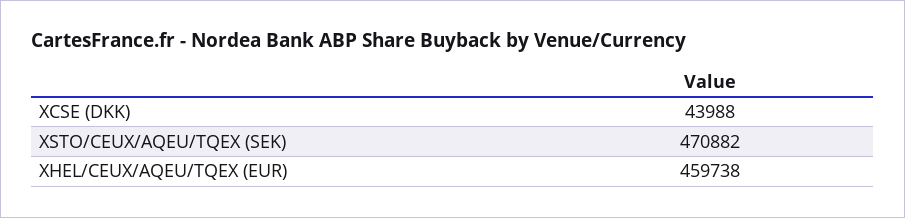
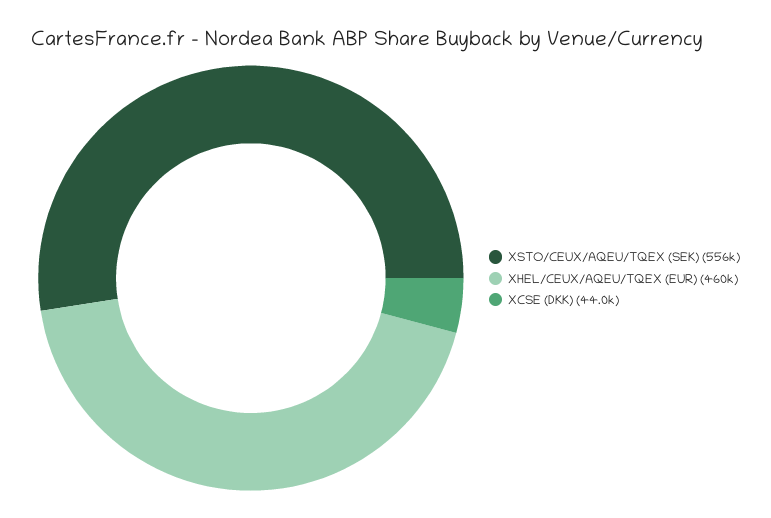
  {
    "XCSE (DKK)": 43988,
-   "XSTO/CEUX/AQEU/TQEX (SEK)": 470882,
+   "XSTO/CEUX/AQEU/TQEX (SEK)": 556000,
    "XHEL/CEUX/AQEU/TQEX (EUR)": 459738
  }

